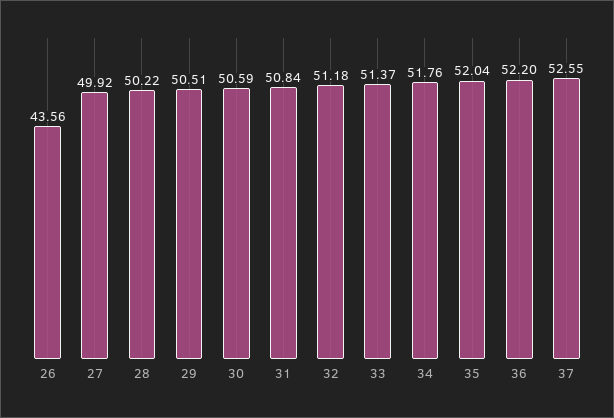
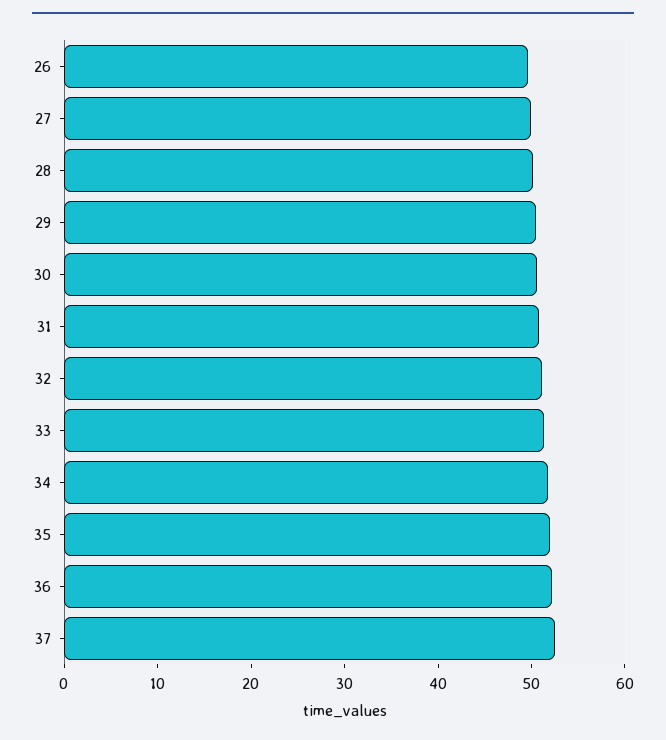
  {
-   "26": 43.56,
+   "26": 50,
    "27": 49.92,
    "28": 50.22,
    "29": 50.51,
    "30": 50.59,
    "31": 50.84,
    "32": 51.18,
    "33": 51.37,
    "34": 51.76,
    "35": 52.04,
    "36": 52.2,
    "37": 52.55
  }

